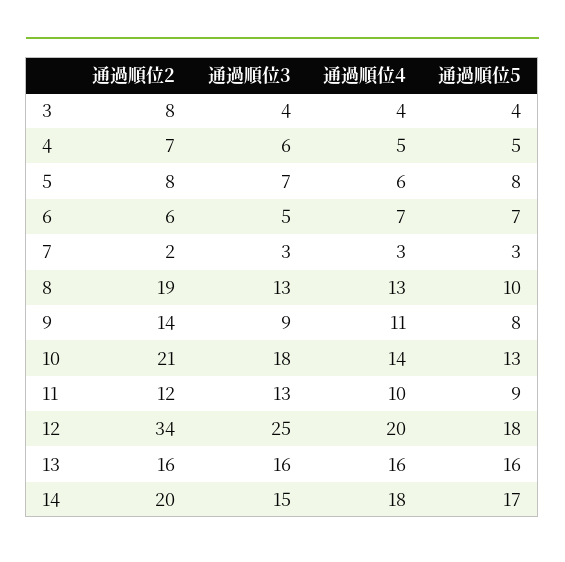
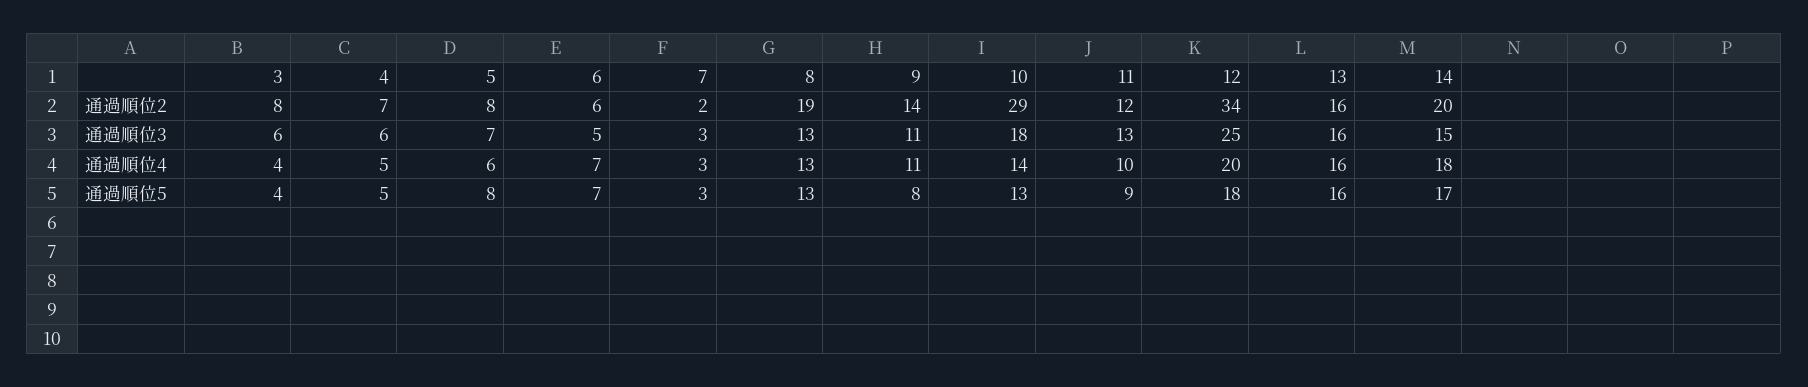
  {
    "通過順位2": {
      "3": 8,
      "4": 7,
      "5": 8,
      "6": 6,
      "7": 2,
      "8": 19,
      "9": 14,
-     "10": 21,
+     "10": 29,
      "11": 12,
      "12": 34,
      "13": 16,
      "14": 20
    },
    "通過順位3": {
-     "3": 4,
+     "3": 6,
      "4": 6,
      "5": 7,
      "6": 5,
      "7": 3,
      "8": 13,
-     "9": 9,
+     "9": 11,
      "10": 18,
      "11": 13,
      "12": 25,
      "13": 16,
      "14": 15
    },
    "通過順位4": {
      "3": 4,
      "4": 5,
      "5": 6,
      "6": 7,
      "7": 3,
      "8": 13,
      "9": 11,
      "10": 14,
      "11": 10,
      "12": 20,
      "13": 16,
      "14": 18
    },
    "通過順位5": {
      "3": 4,
      "4": 5,
      "5": 8,
      "6": 7,
      "7": 3,
-     "8": 10,
+     "8": 13,
      "9": 8,
      "10": 13,
      "11": 9,
      "12": 18,
      "13": 16,
      "14": 17
    }
  }

